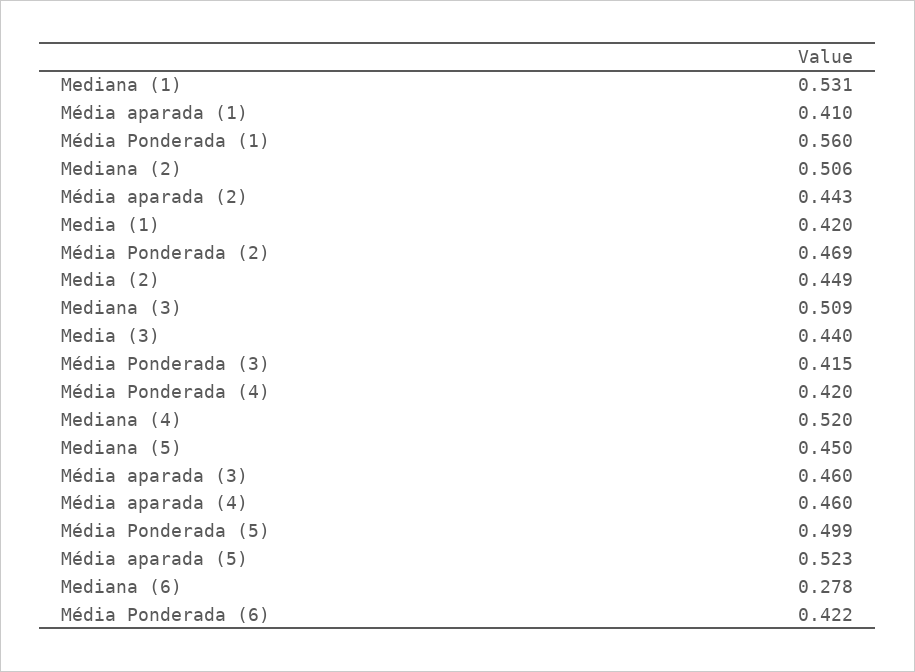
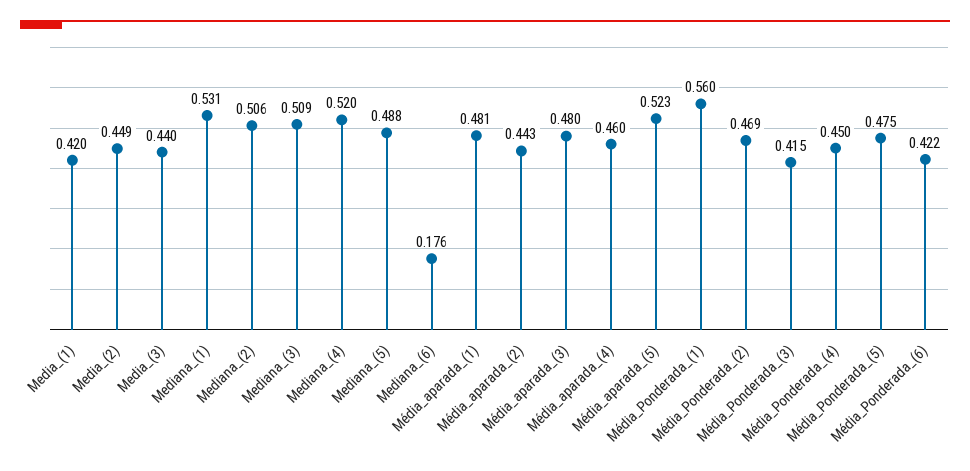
  {
    "Mediana (1)": 0.531,
-   "Média aparada (1)": 0.41,
+   "Média aparada (1)": 0.481,
    "Média Ponderada (1)": 0.56,
    "Mediana (2)": 0.506,
    "Média aparada (2)": 0.443,
    "Media (1)": 0.42,
    "Média Ponderada (2)": 0.469,
    "Media (2)": 0.449,
    "Mediana (3)": 0.509,
    "Media (3)": 0.44,
    "Média Ponderada (3)": 0.415,
-   "Média Ponderada (4)": 0.42,
+   "Média Ponderada (4)": 0.45,
    "Mediana (4)": 0.52,
-   "Mediana (5)": 0.45,
+   "Mediana (5)": 0.488,
-   "Média aparada (3)": 0.46,
+   "Média aparada (3)": 0.48,
    "Média aparada (4)": 0.46,
-   "Média Ponderada (5)": 0.499,
+   "Média Ponderada (5)": 0.475,
    "Média aparada (5)": 0.523,
-   "Mediana (6)": 0.278,
+   "Mediana (6)": 0.176,
    "Média Ponderada (6)": 0.422
  }

